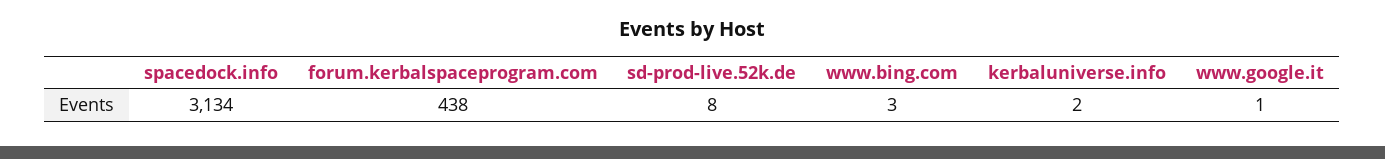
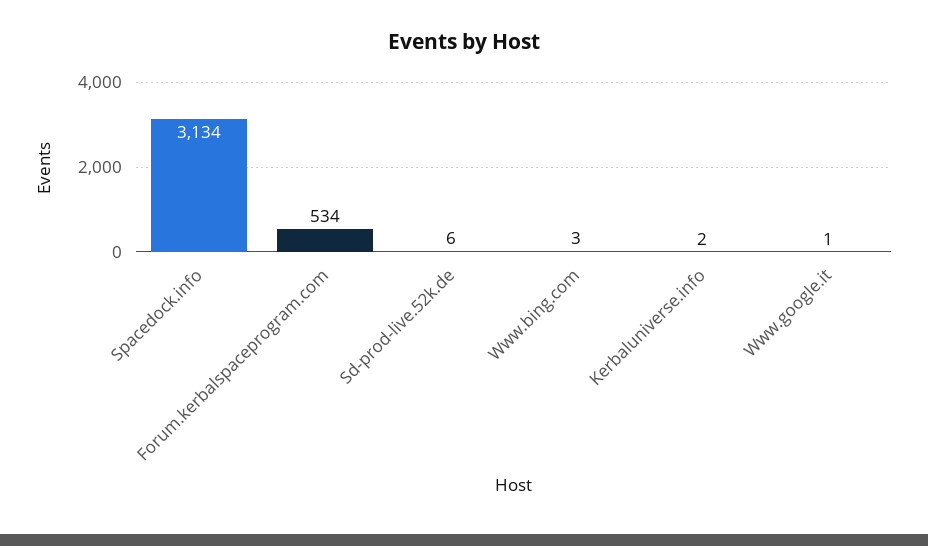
  {
    "spacedock.info": 3134,
-   "forum.kerbalspaceprogram.com": 438,
+   "forum.kerbalspaceprogram.com": 534,
-   "sd-prod-live.52k.de": 8,
+   "sd-prod-live.52k.de": 6,
    "www.bing.com": 3,
    "kerbaluniverse.info": 2,
    "www.google.it": 1
  }

